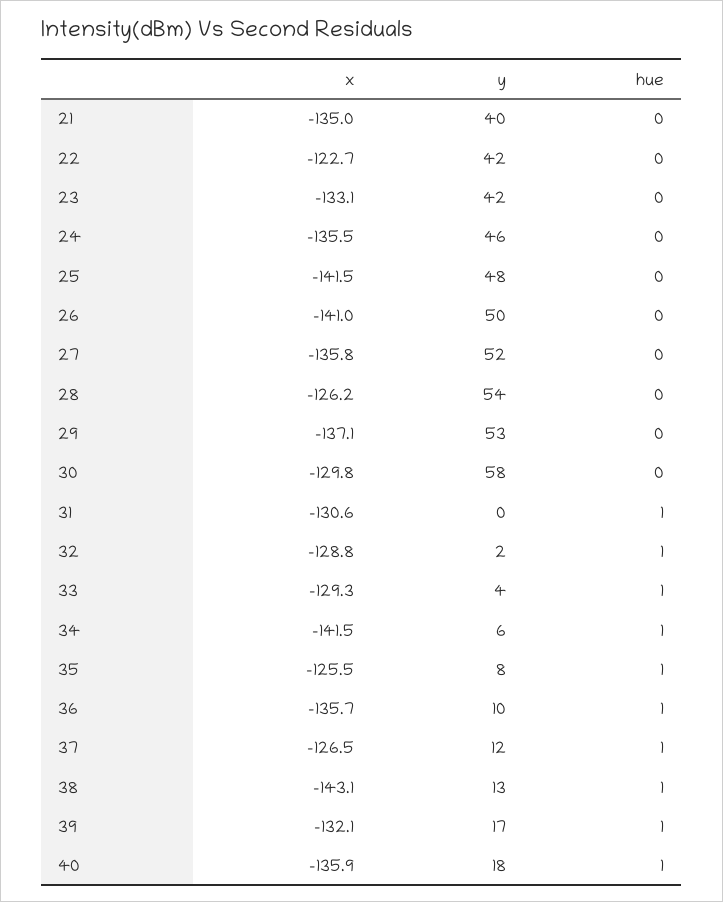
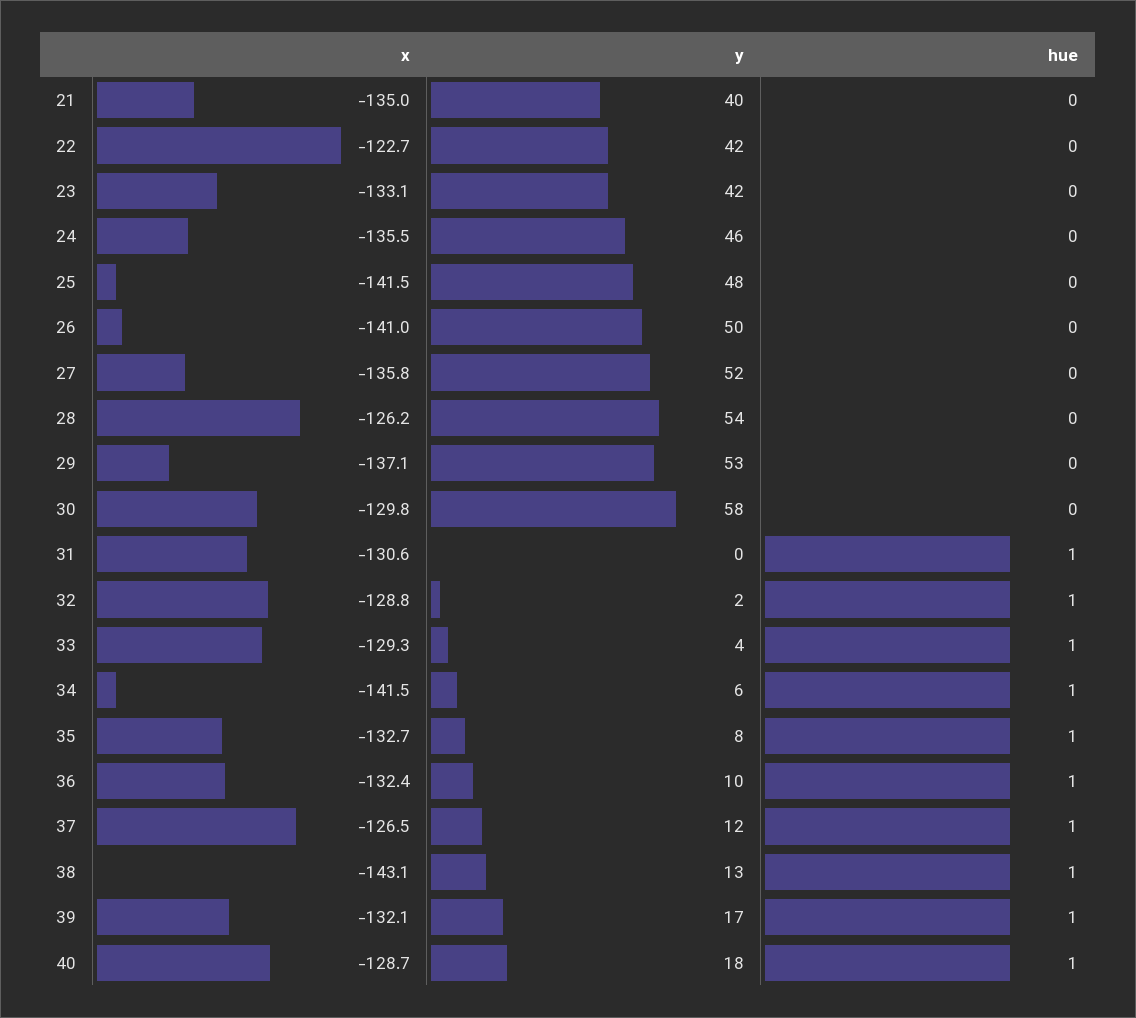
  {
    "x": {
      "21": -135,
      "22": -122.7,
      "23": -133.1,
      "24": -135.5,
      "25": -141.5,
      "26": -141,
      "27": -135.8,
      "28": -126.2,
      "29": -137.1,
      "30": -129.8,
      "31": -130.6,
      "32": -128.8,
      "33": -129.3,
      "34": -141.5,
-     "35": -125.5,
+     "35": -132.7,
-     "36": -135.7,
+     "36": -132.4,
      "37": -126.5,
      "38": -143.1,
      "39": -132.1,
-     "40": -135.9
+     "40": -128.7
    },
    "y": {
      "21": 40,
      "22": 42,
      "23": 42,
      "24": 46,
      "25": 48,
      "26": 50,
      "27": 52,
      "28": 54,
      "29": 53,
      "30": 58,
      "31": 0,
      "32": 2,
      "33": 4,
      "34": 6,
      "35": 8,
      "36": 10,
      "37": 12,
      "38": 13,
      "39": 17,
      "40": 18
    },
    "hue": {
      "21": 0,
      "22": 0,
      "23": 0,
      "24": 0,
      "25": 0,
      "26": 0,
      "27": 0,
      "28": 0,
      "29": 0,
      "30": 0,
      "31": 1,
      "32": 1,
      "33": 1,
      "34": 1,
      "35": 1,
      "36": 1,
      "37": 1,
      "38": 1,
      "39": 1,
      "40": 1
    }
  }

